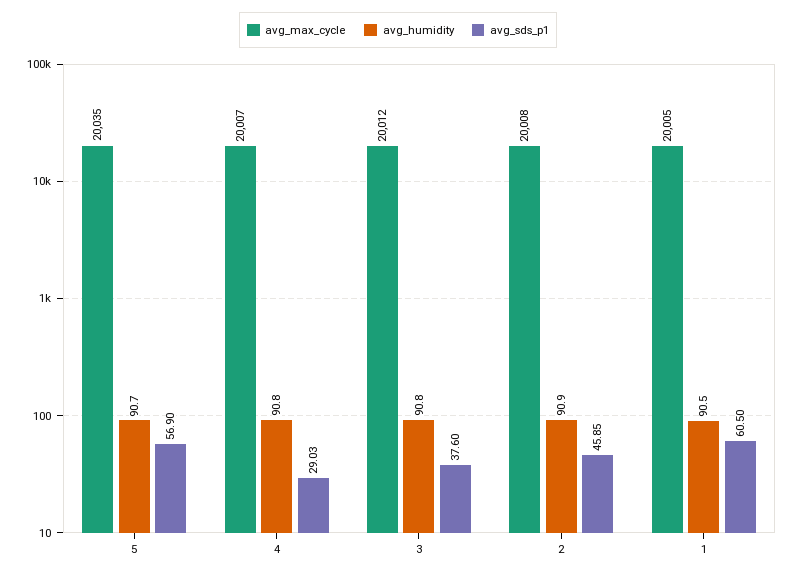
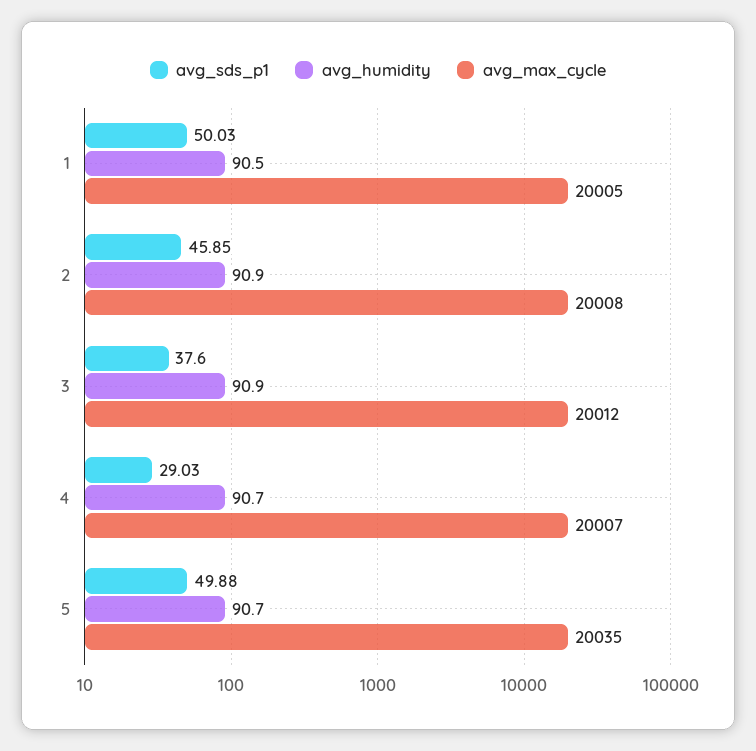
  {
    "avg_max_cycle": {
      "5": 20035,
      "4": 20007,
      "3": 20012,
      "2": 20008,
      "1": 20005
    },
    "avg_humidity": {
      "5": 90.7,
-     "4": 90.8,
+     "4": 90.7,
-     "3": 90.8,
+     "3": 90.9,
      "2": 90.9,
      "1": 90.5
    },
    "avg_sds_p1": {
-     "5": 56.9,
+     "5": 49.88,
      "4": 29.03,
      "3": 37.6,
      "2": 45.85,
-     "1": 60.5
+     "1": 50.03
    }
  }

